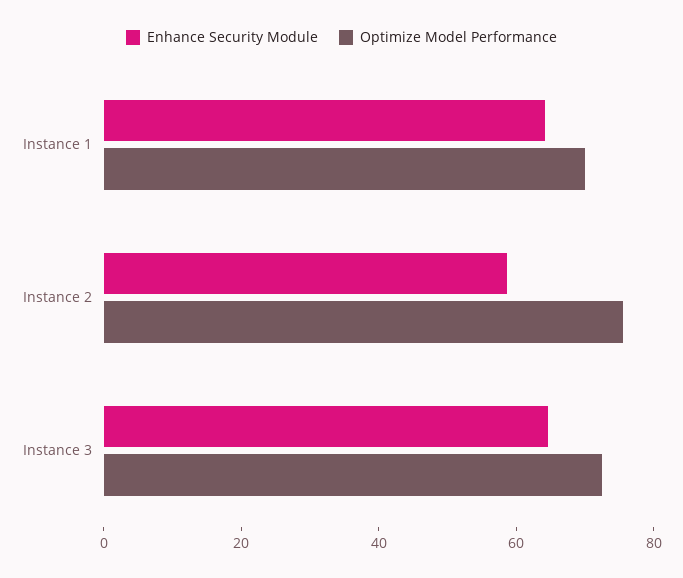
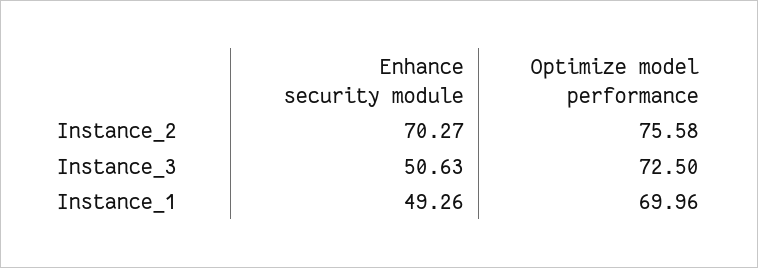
  {
    "Enhance Security Module": {
-     "Instance 1": 65,
+     "Instance 1": 49.26,
-     "Instance 2": 60,
+     "Instance 2": 70.27,
-     "Instance 3": 65
+     "Instance 3": 50.63
    },
    "Optimize Model Performance": {
      "Instance 1": 69.96,
      "Instance 2": 75.58,
      "Instance 3": 72.5
    }
  }

